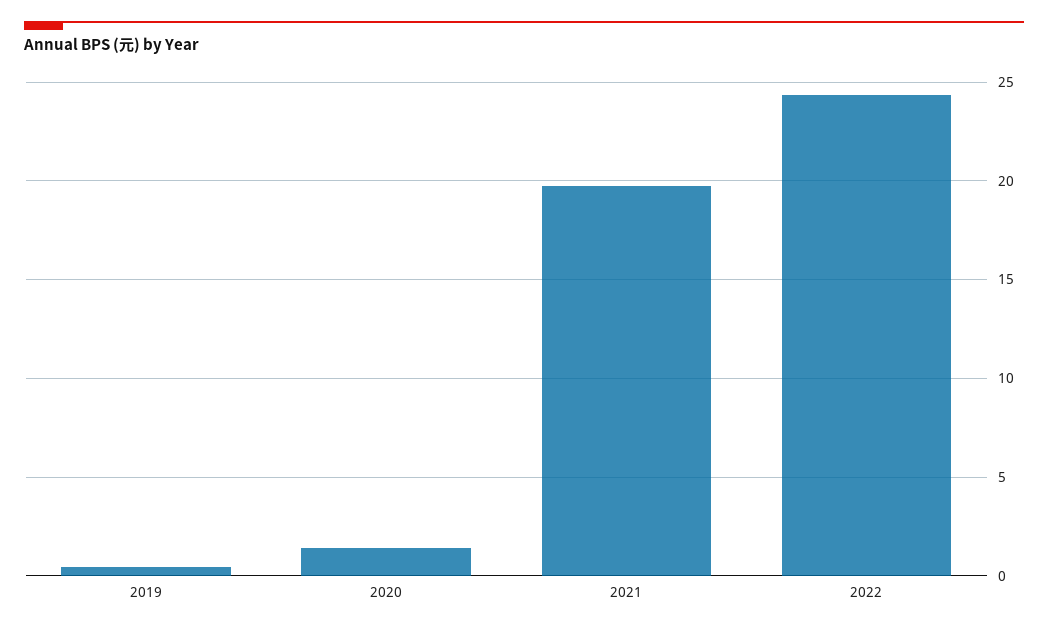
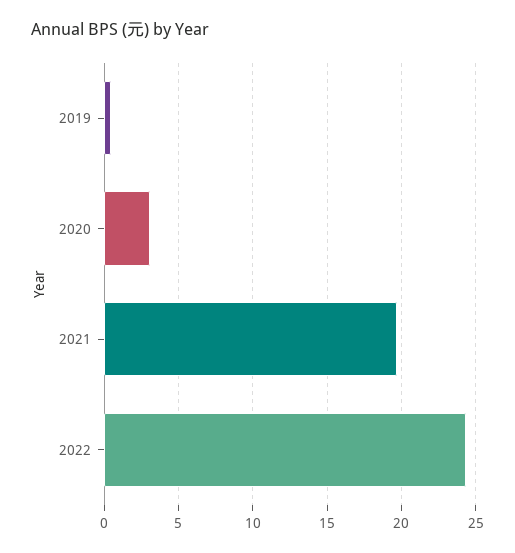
  {
    "2019": 0.5,
-   "2020": 1.5,
+   "2020": 3,
    "2021": 19.5,
    "2022": 24.5
  }

